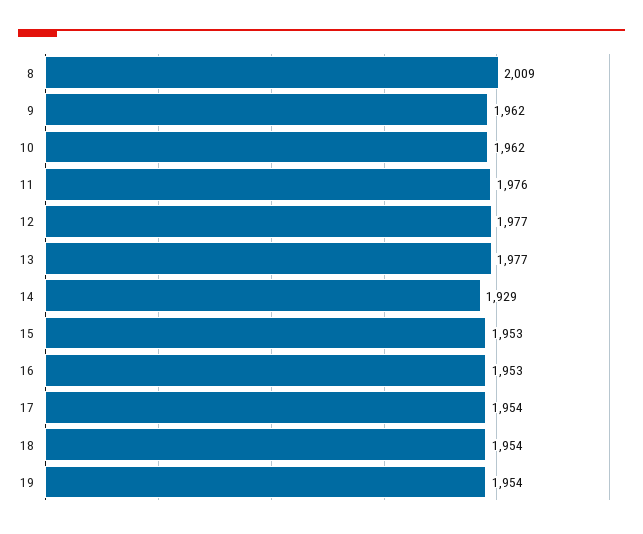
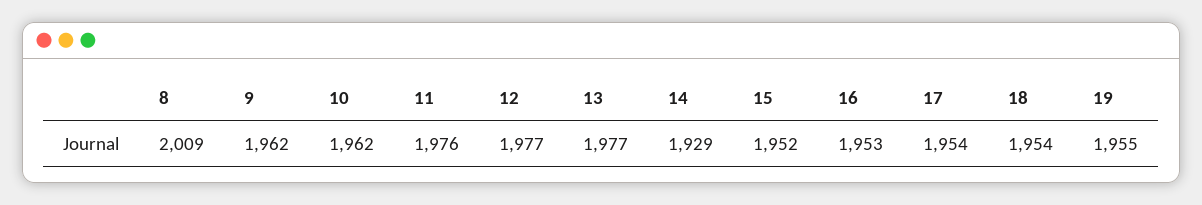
  {
    "8": 2009,
    "9": 1962,
    "10": 1962,
    "11": 1976,
    "12": 1977,
    "13": 1977,
    "14": 1929,
-   "15": 1953,
+   "15": 1952,
    "16": 1953,
    "17": 1954,
    "18": 1954,
-   "19": 1954
+   "19": 1955
  }

